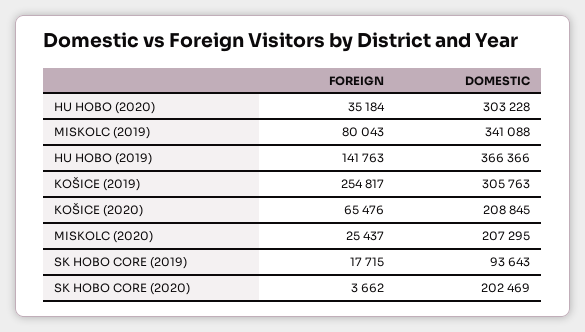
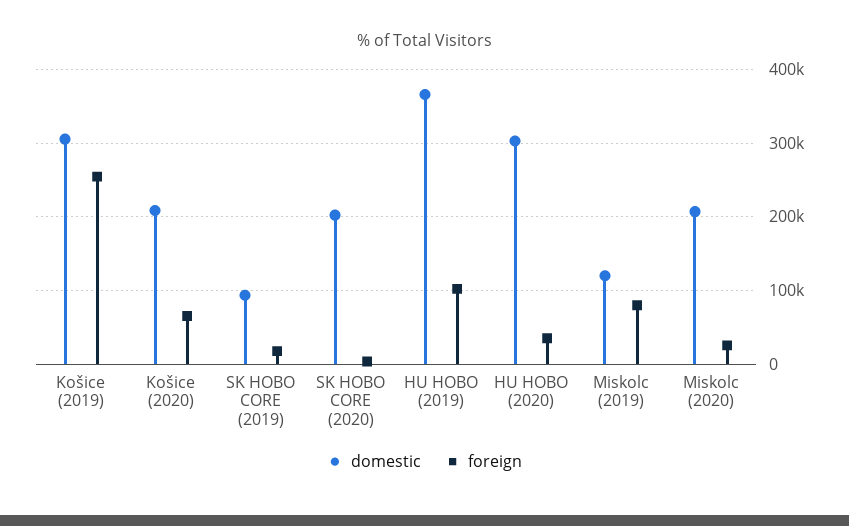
  {
    "FOREIGN": {
      "HU HOBO (2020)": 35184,
      "MISKOLC (2019)": 80043,
-     "HU HOBO (2019)": 141763,
+     "HU HOBO (2019)": 100000,
      "KOŠICE (2019)": 254817,
      "KOŠICE (2020)": 65476,
      "MISKOLC (2020)": 25437,
      "SK HOBO CORE (2019)": 17715,
      "SK HOBO CORE (2020)": 3662
    },
    "DOMESTIC": {
      "HU HOBO (2020)": 303228,
-     "MISKOLC (2019)": 341088,
+     "MISKOLC (2019)": 120000,
      "HU HOBO (2019)": 366366,
      "KOŠICE (2019)": 305763,
      "KOŠICE (2020)": 208845,
      "MISKOLC (2020)": 207295,
      "SK HOBO CORE (2019)": 93643,
      "SK HOBO CORE (2020)": 202469
    }
  }

